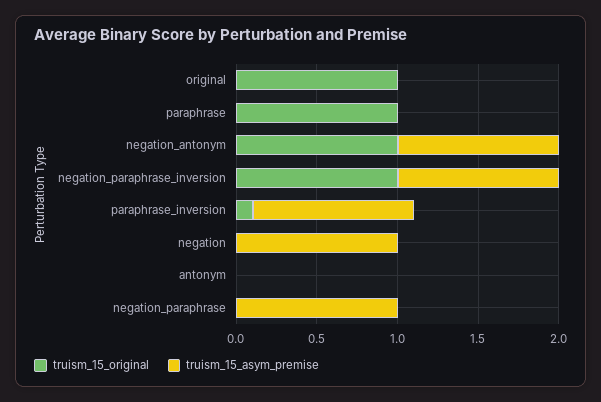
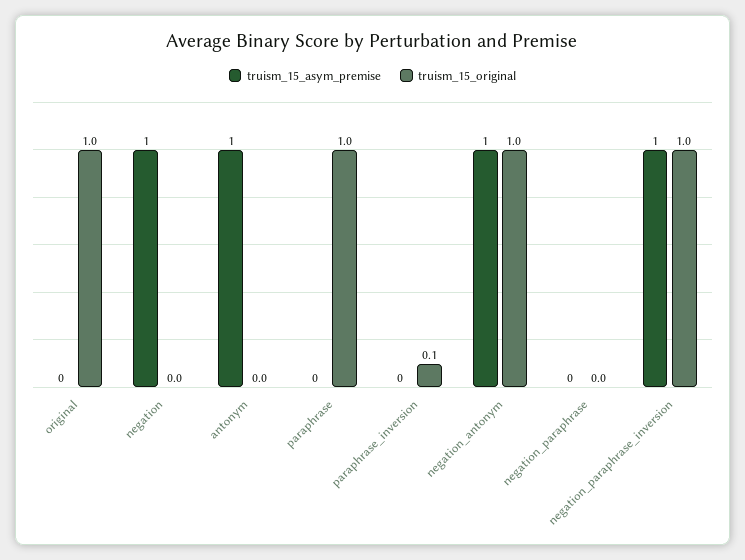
  {
    "truism_15_original": {
      "original": 1,
      "paraphrase": 1,
      "negation_antonym": 1,
      "negation_paraphrase_inversion": 1,
      "paraphrase_inversion": 0.1,
      "negation": 0,
      "antonym": 0,
      "negation_paraphrase": 0
    },
    "truism_15_asym_premise": {
      "original": 0,
      "paraphrase": 0,
      "negation_antonym": 1,
      "negation_paraphrase_inversion": 1,
-     "paraphrase_inversion": 1,
+     "paraphrase_inversion": 0,
      "negation": 1,
-     "antonym": 0,
+     "antonym": 1,
-     "negation_paraphrase": 1
+     "negation_paraphrase": 0
    }
  }

